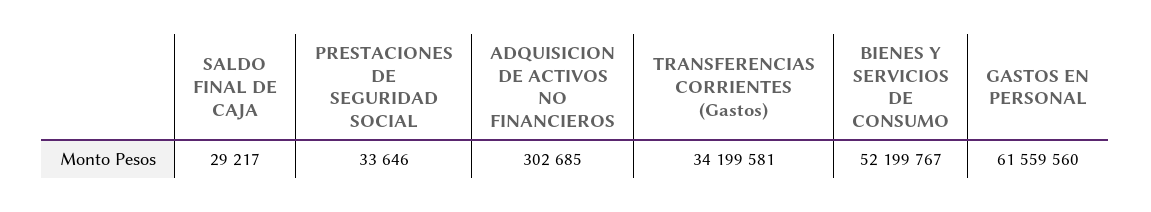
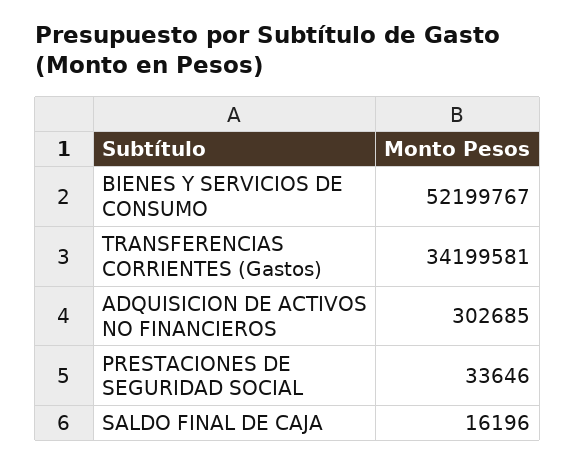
  {
-   "SALDO FINAL DE CAJA": 29217,
+   "SALDO FINAL DE CAJA": 16196,
    "PRESTACIONES DE SEGURIDAD SOCIAL": 33646,
    "ADQUISICION DE ACTIVOS NO FINANCIEROS": 302685,
    "TRANSFERENCIAS CORRIENTES (Gastos)": 34199581,
-   "BIENES Y SERVICIOS DE CONSUMO": 52199767,
+   "BIENES Y SERVICIOS DE CONSUMO": 52199767
-   "GASTOS EN PERSONAL": 61559560
  }

